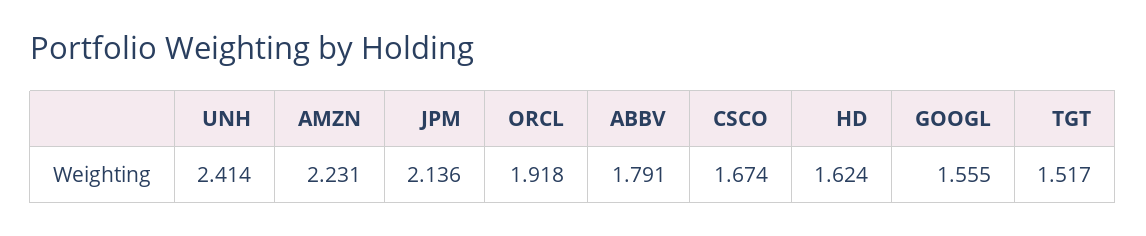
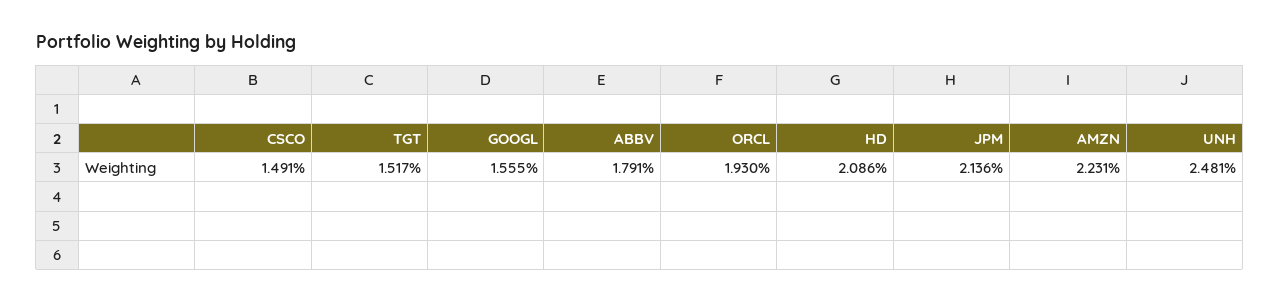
  {
-   "UNH": 2.414,
+   "UNH": 2.481,
    "AMZN": 2.231,
    "JPM": 2.136,
-   "ORCL": 1.918,
+   "ORCL": 1.93,
    "ABBV": 1.791,
-   "CSCO": 1.674,
+   "CSCO": 1.491,
-   "HD": 1.624,
+   "HD": 2.086,
    "GOOGL": 1.555,
    "TGT": 1.517
  }

